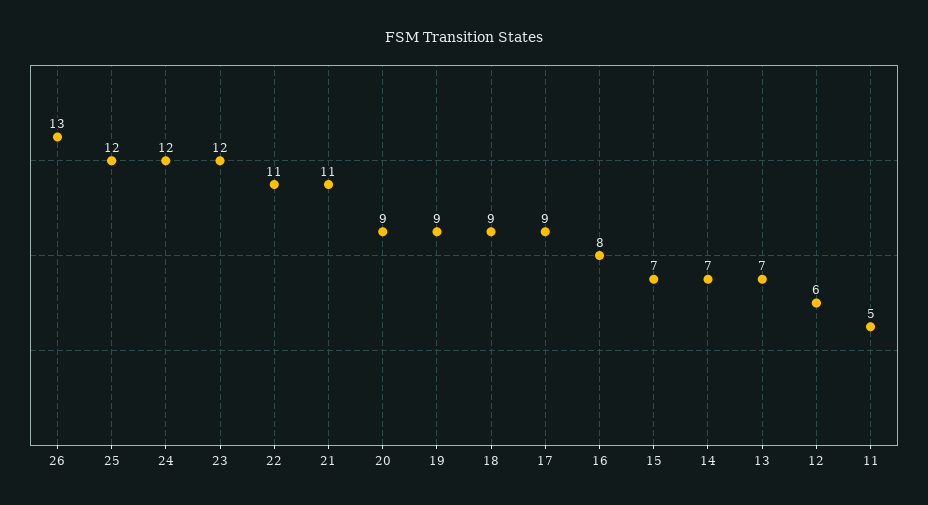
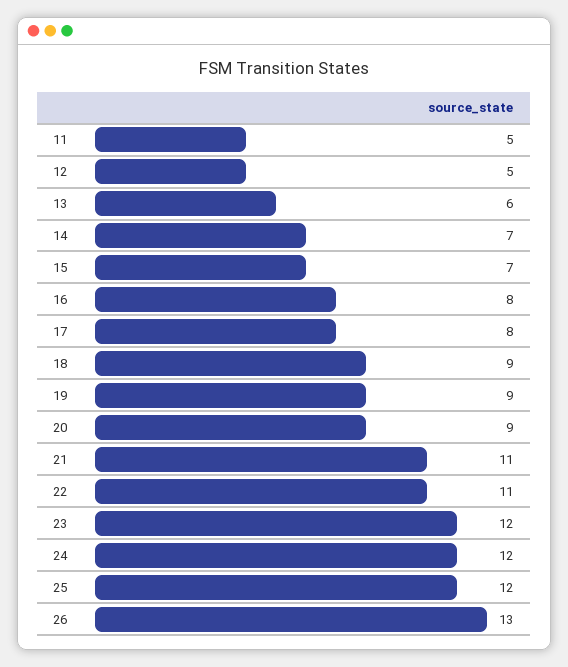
  {
    "26": 13,
    "25": 12,
    "24": 12,
    "23": 12,
    "22": 11,
    "21": 11,
    "20": 9,
    "19": 9,
    "18": 9,
-   "17": 9,
+   "17": 8,
    "16": 8,
    "15": 7,
    "14": 7,
-   "13": 7,
+   "13": 6,
-   "12": 6,
+   "12": 5,
    "11": 5
  }

